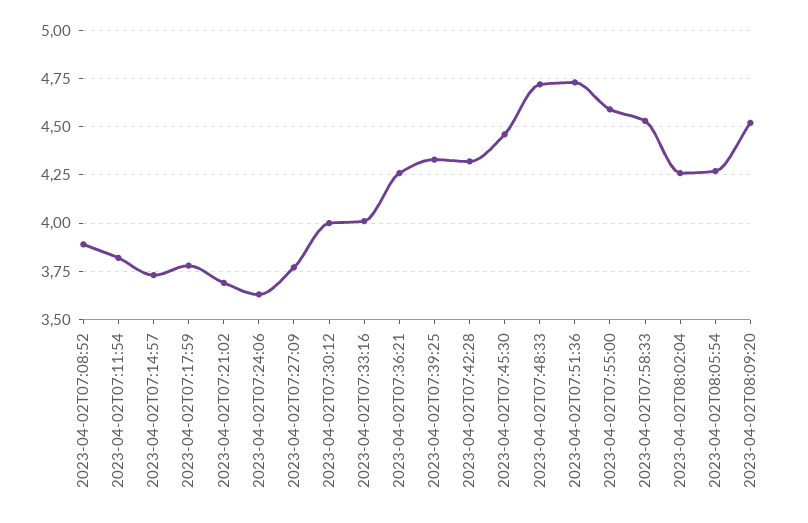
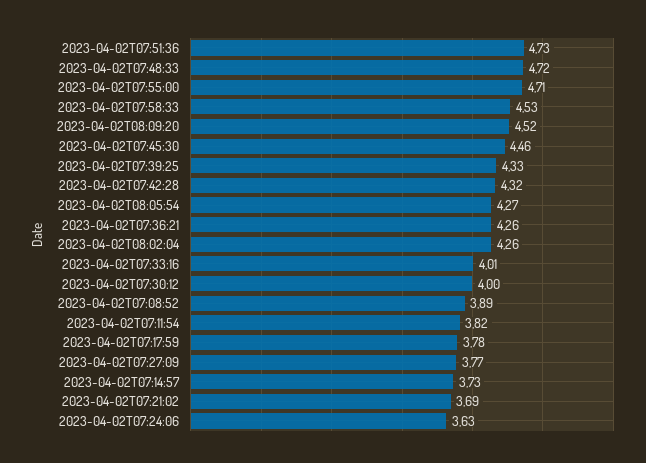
  {
    "2023-04-02T07:08:52": 3.89,
    "2023-04-02T07:11:54": 3.82,
    "2023-04-02T07:14:57": 3.73,
    "2023-04-02T07:17:59": 3.78,
    "2023-04-02T07:21:02": 3.69,
    "2023-04-02T07:24:06": 3.63,
    "2023-04-02T07:27:09": 3.77,
    "2023-04-02T07:30:12": 4,
    "2023-04-02T07:33:16": 4.01,
    "2023-04-02T07:36:21": 4.26,
    "2023-04-02T07:39:25": 4.33,
    "2023-04-02T07:42:28": 4.32,
    "2023-04-02T07:45:30": 4.46,
    "2023-04-02T07:48:33": 4.72,
    "2023-04-02T07:51:36": 4.73,
-   "2023-04-02T07:55:00": 4.6,
+   "2023-04-02T07:55:00": 4.71,
    "2023-04-02T07:58:33": 4.53,
    "2023-04-02T08:02:04": 4.26,
    "2023-04-02T08:05:54": 4.27,
    "2023-04-02T08:09:20": 4.52
  }

